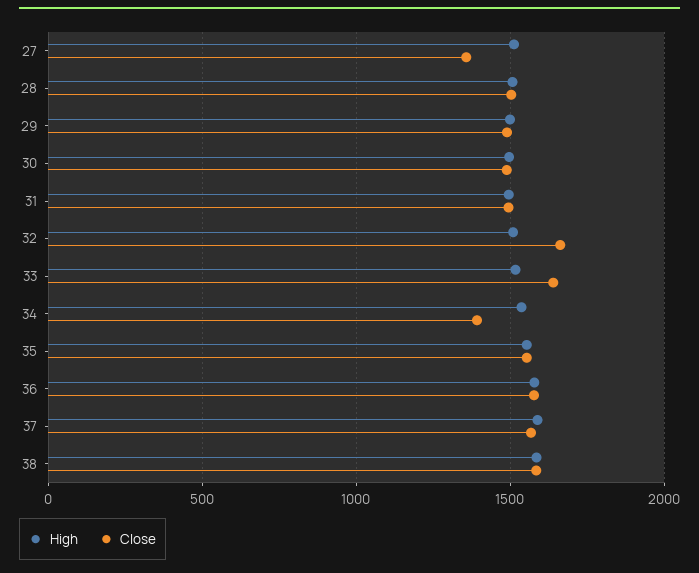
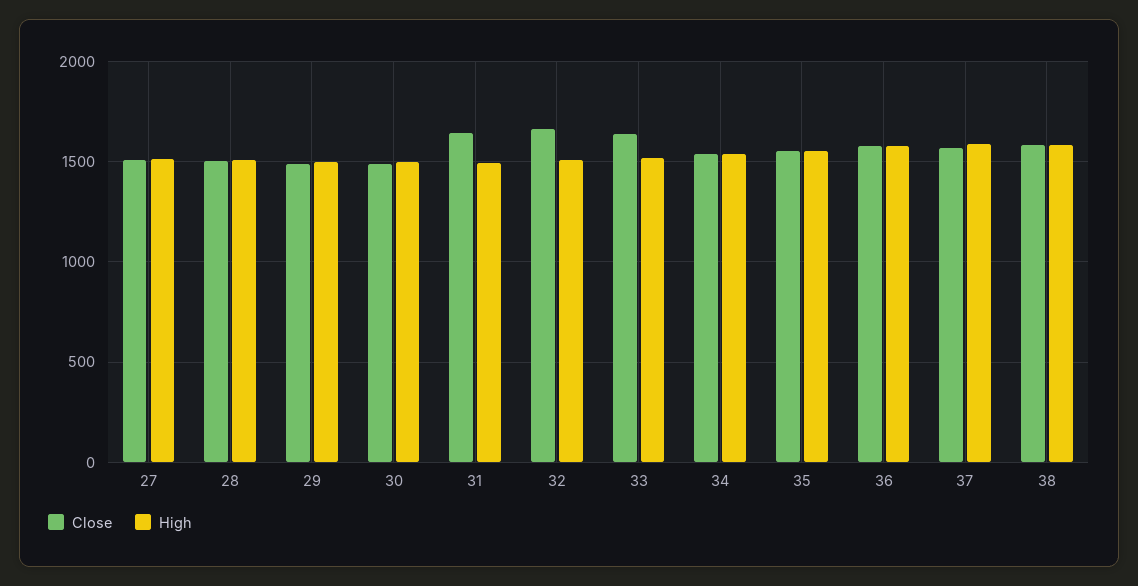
  {
    "High": {
      "27": 1500,
      "28": 1500,
      "29": 1500,
      "30": 1500,
      "31": 1500,
      "32": 1500,
      "33": 1500,
      "34": 1550,
      "35": 1550,
      "36": 1600,
      "37": 1600,
      "38": 1600
    },
    "Close": {
-     "27": 1350,
+     "27": 1500,
      "28": 1500,
      "29": 1500,
      "30": 1500,
-     "31": 1500,
+     "31": 1650,
      "32": 1650,
      "33": 1650,
-     "34": 1400,
+     "34": 1550,
      "35": 1550,
      "36": 1600,
      "37": 1550,
      "38": 1600
    }
  }

